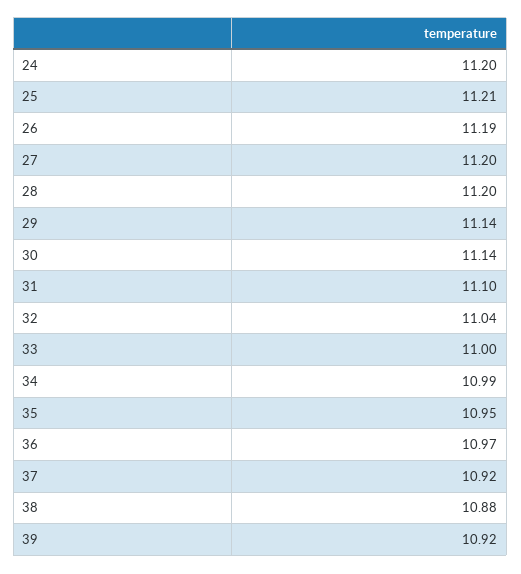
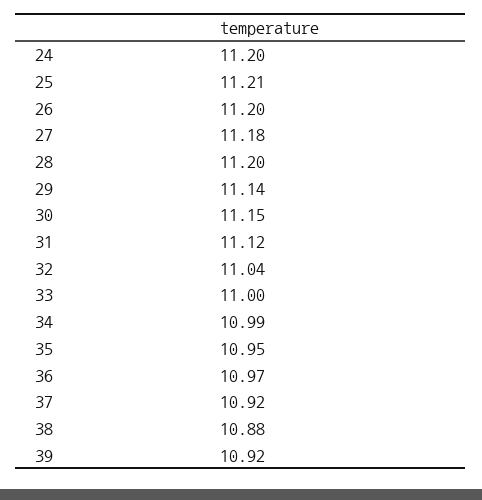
  {
    "24": 11.2,
    "25": 11.21,
-   "26": 11.19,
+   "26": 11.2,
-   "27": 11.2,
+   "27": 11.18,
    "28": 11.2,
    "29": 11.14,
-   "30": 11.14,
+   "30": 11.15,
-   "31": 11.1,
+   "31": 11.12,
    "32": 11.04,
    "33": 11,
    "34": 10.99,
    "35": 10.95,
    "36": 10.97,
    "37": 10.92,
    "38": 10.88,
    "39": 10.92
  }

